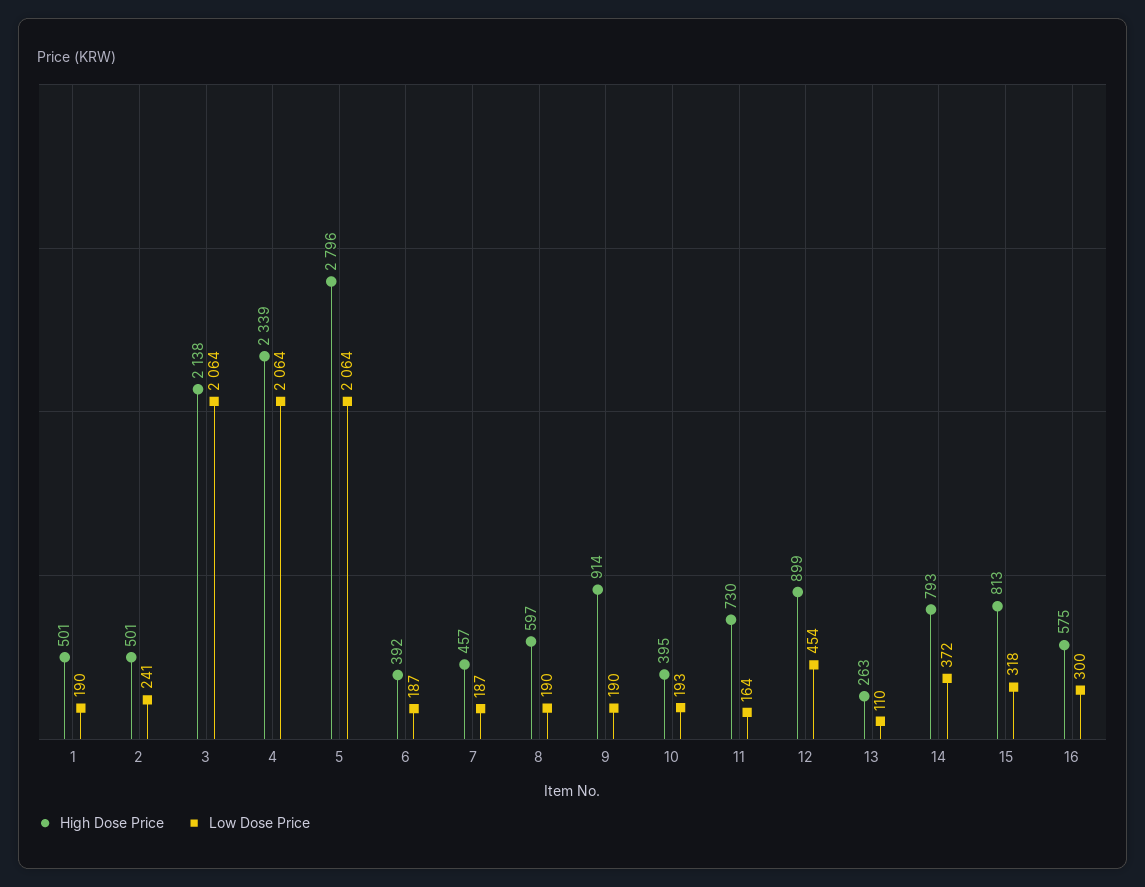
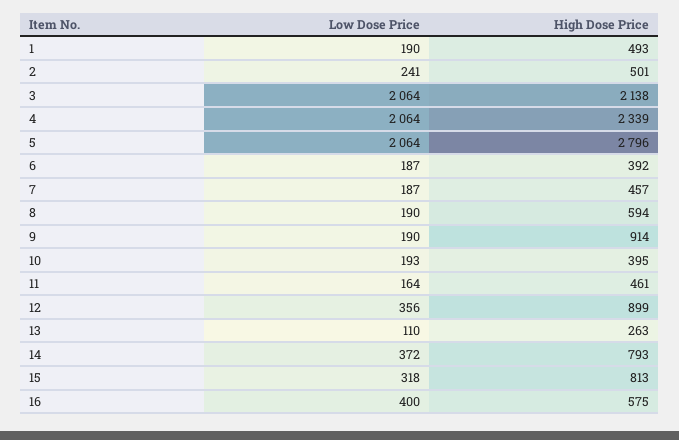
  {
    "High Dose Price": {
-     "1": 501,
+     "1": 493,
      "2": 501,
      "3": 2138,
      "4": 2339,
      "5": 2796,
      "6": 392,
      "7": 457,
-     "8": 597,
+     "8": 594,
      "9": 914,
      "10": 395,
-     "11": 730,
+     "11": 461,
      "12": 899,
      "13": 263,
      "14": 793,
      "15": 813,
      "16": 575
    },
    "Low Dose Price": {
      "1": 190,
      "2": 241,
      "3": 2064,
      "4": 2064,
      "5": 2064,
      "6": 187,
      "7": 187,
      "8": 190,
      "9": 190,
      "10": 193,
      "11": 164,
-     "12": 454,
+     "12": 356,
      "13": 110,
      "14": 372,
      "15": 318,
-     "16": 300
+     "16": 400
    }
  }

